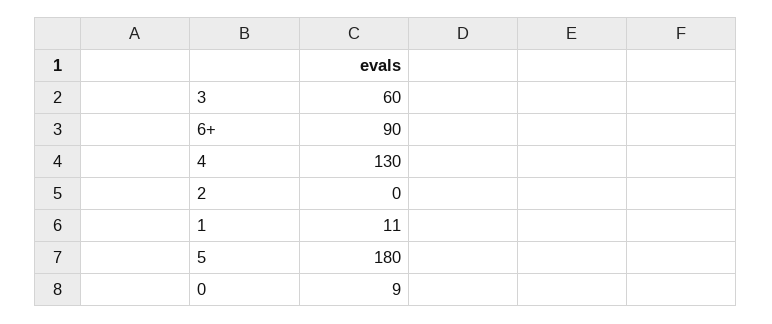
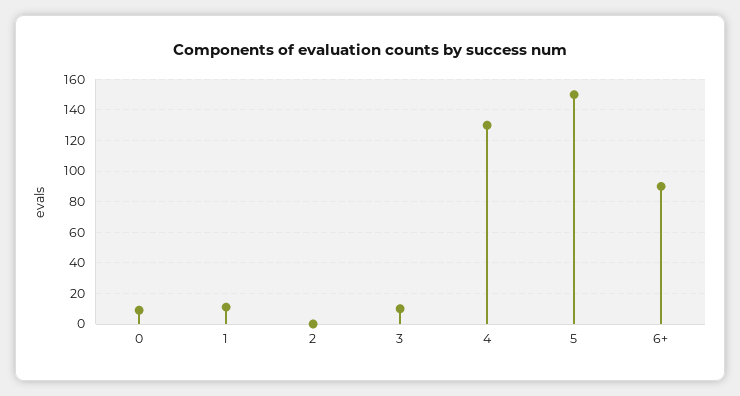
  {
-   "3": 60,
+   "3": 10,
    "6+": 90,
    "4": 130,
    "2": 0,
    "1": 11,
-   "5": 180,
+   "5": 150,
    "0": 9
  }

